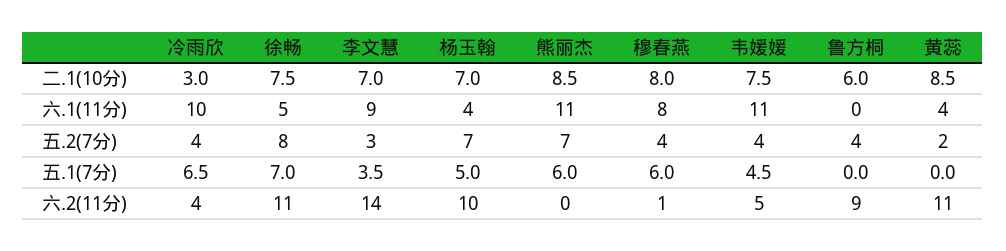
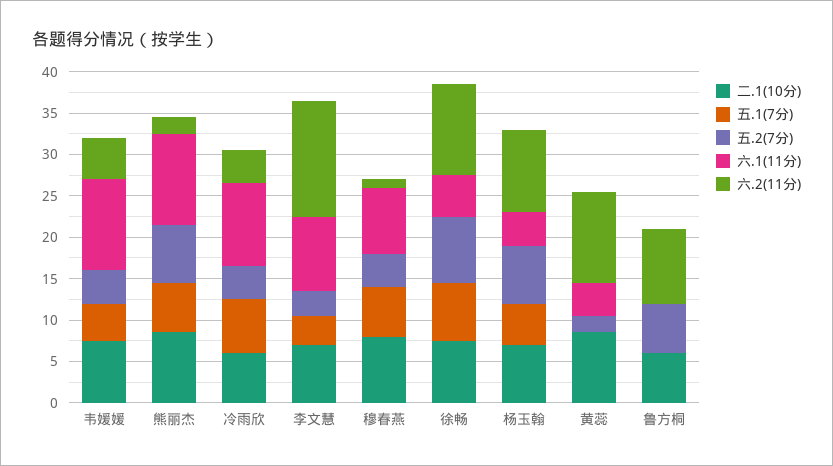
  {
    "二.1(10分)": {
-     "冷雨欣": 3,
+     "冷雨欣": 6,
      "徐畅": 7.5,
      "李文慧": 7,
      "杨玉翰": 7,
      "熊丽杰": 8.5,
      "穆春燕": 8,
      "韦媛媛": 7.5,
      "鲁方桐": 6,
      "黄蕊": 8.5
    },
    "六.1(11分)": {
      "冷雨欣": 10,
      "徐畅": 5,
      "李文慧": 9,
      "杨玉翰": 4,
      "熊丽杰": 11,
      "穆春燕": 8,
      "韦媛媛": 11,
      "鲁方桐": 0,
      "黄蕊": 4
    },
    "五.2(7分)": {
      "冷雨欣": 4,
      "徐畅": 8,
      "李文慧": 3,
      "杨玉翰": 7,
      "熊丽杰": 7,
      "穆春燕": 4,
      "韦媛媛": 4,
-     "鲁方桐": 4,
+     "鲁方桐": 6,
      "黄蕊": 2
    },
    "五.1(7分)": {
      "冷雨欣": 6.5,
      "徐畅": 7,
      "李文慧": 3.5,
      "杨玉翰": 5,
      "熊丽杰": 6,
      "穆春燕": 6,
      "韦媛媛": 4.5,
      "鲁方桐": 0,
      "黄蕊": 0
    },
    "六.2(11分)": {
      "冷雨欣": 4,
      "徐畅": 11,
      "李文慧": 14,
      "杨玉翰": 10,
-     "熊丽杰": 0,
+     "熊丽杰": 2,
      "穆春燕": 1,
      "韦媛媛": 5,
      "鲁方桐": 9,
      "黄蕊": 11
    }
  }

